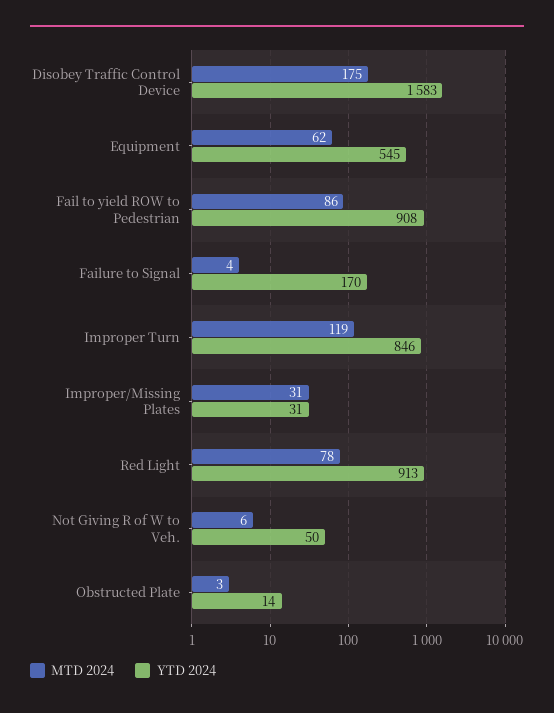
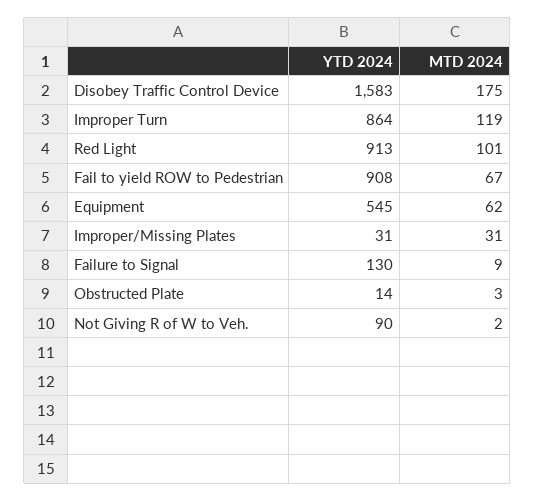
  {
    "MTD 2024": {
      "Disobey Traffic Control Device": 175,
      "Equipment": 62,
-     "Fail to yield ROW to Pedestrian": 86,
+     "Fail to yield ROW to Pedestrian": 67,
-     "Failure to Signal": 4,
+     "Failure to Signal": 9,
      "Improper Turn": 119,
      "Improper/Missing Plates": 31,
-     "Red Light": 78,
+     "Red Light": 101,
-     "Not Giving R of W to Veh.": 6,
+     "Not Giving R of W to Veh.": 2,
      "Obstructed Plate": 3
    },
    "YTD 2024": {
      "Disobey Traffic Control Device": 1583,
      "Equipment": 545,
      "Fail to yield ROW to Pedestrian": 908,
-     "Failure to Signal": 170,
+     "Failure to Signal": 130,
-     "Improper Turn": 846,
+     "Improper Turn": 864,
      "Improper/Missing Plates": 31,
      "Red Light": 913,
-     "Not Giving R of W to Veh.": 50,
+     "Not Giving R of W to Veh.": 90,
      "Obstructed Plate": 14
    }
  }

